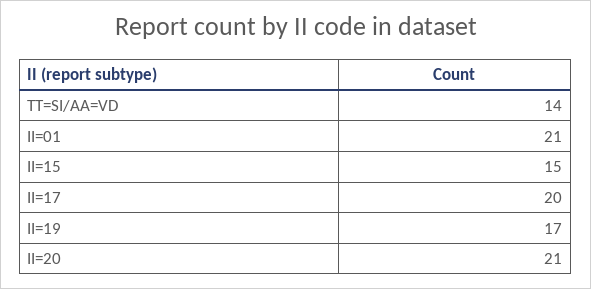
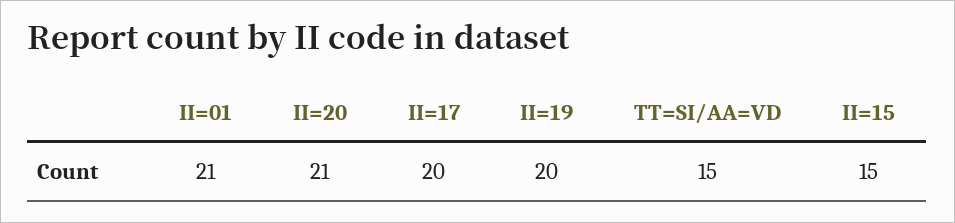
  {
-   "TT=SI/AA=VD": 14,
+   "TT=SI/AA=VD": 15,
    "II=01": 21,
    "II=15": 15,
    "II=17": 20,
-   "II=19": 17,
+   "II=19": 20,
    "II=20": 21
  }

